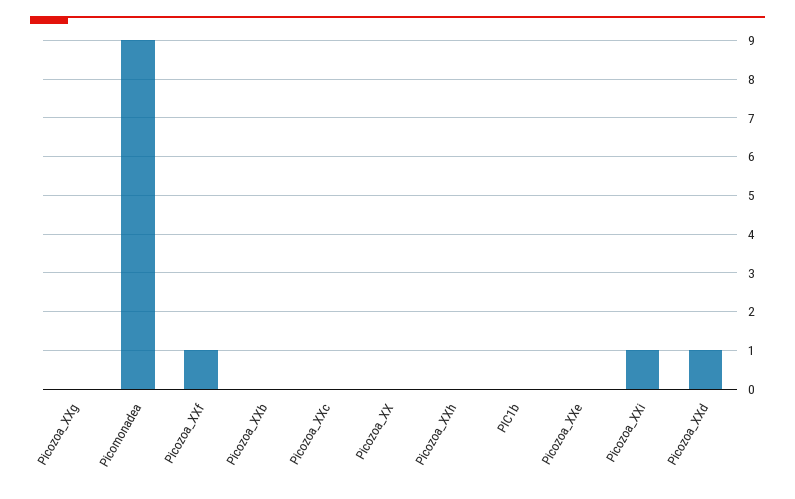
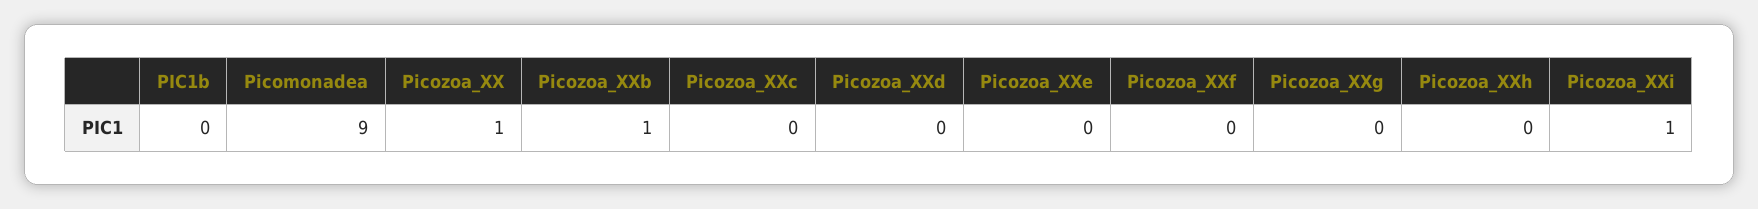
  {
    "Picozoa_XXg": 0,
    "Picomonadea": 9,
-   "Picozoa_XXf": 1,
+   "Picozoa_XXf": 0,
-   "Picozoa_XXb": 0,
+   "Picozoa_XXb": 1,
    "Picozoa_XXc": 0,
-   "Picozoa_XX": 0,
+   "Picozoa_XX": 1,
    "Picozoa_XXh": 0,
    "PIC1b": 0,
    "Picozoa_XXe": 0,
    "Picozoa_XXi": 1,
-   "Picozoa_XXd": 1
+   "Picozoa_XXd": 0
  }

